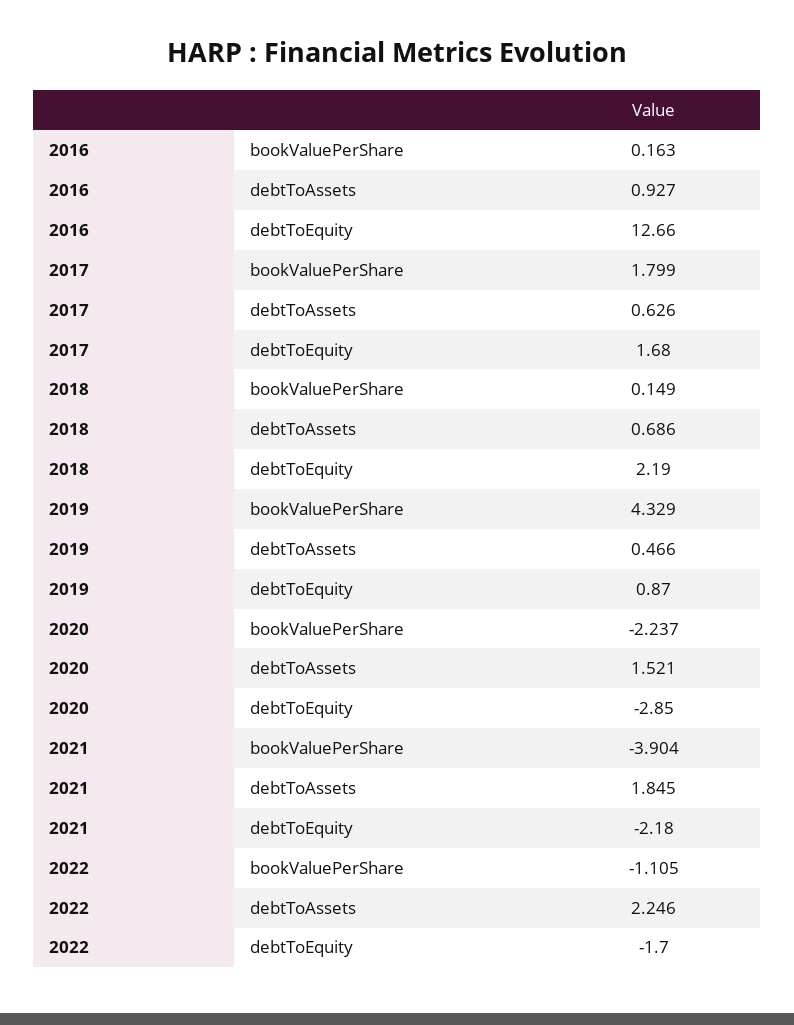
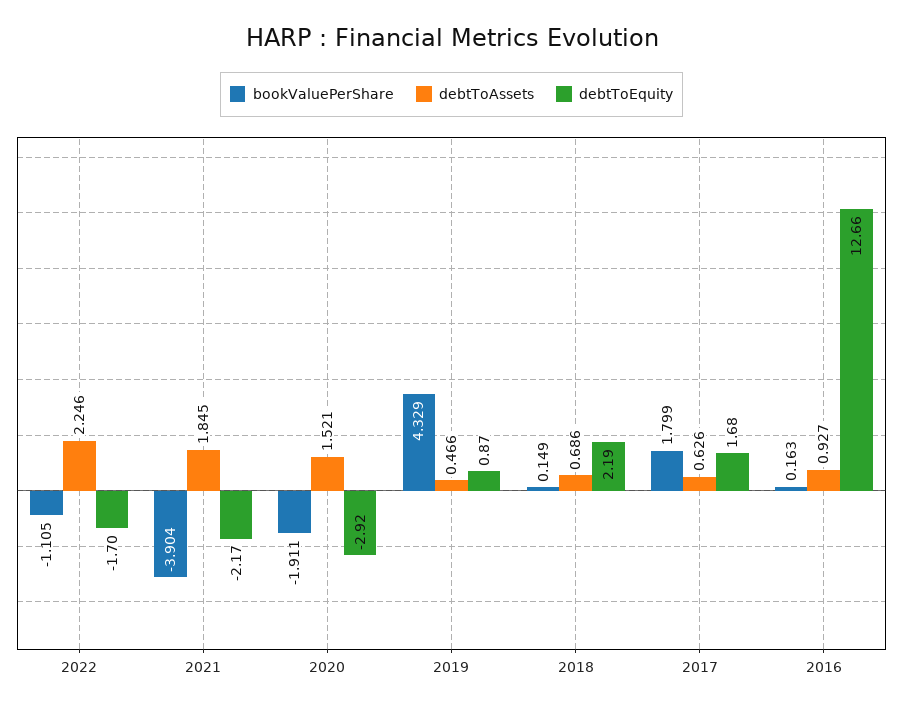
  {
    "bookValuePerShare": {
      "2016": 0.163,
      "2017": 1.799,
      "2018": 0.149,
      "2019": 4.329,
-     "2020": -2.237,
+     "2020": -1.911,
      "2021": -3.904,
      "2022": -1.105
    },
    "debtToAssets": {
      "2016": 0.927,
      "2017": 0.626,
      "2018": 0.686,
      "2019": 0.466,
      "2020": 1.521,
      "2021": 1.845,
      "2022": 2.246
    },
    "debtToEquity": {
      "2016": 12.66,
      "2017": 1.68,
      "2018": 2.19,
      "2019": 0.87,
-     "2020": -2.85,
+     "2020": -2.92,
-     "2021": -2.18,
+     "2021": -2.17,
      "2022": -1.7
    }
  }

